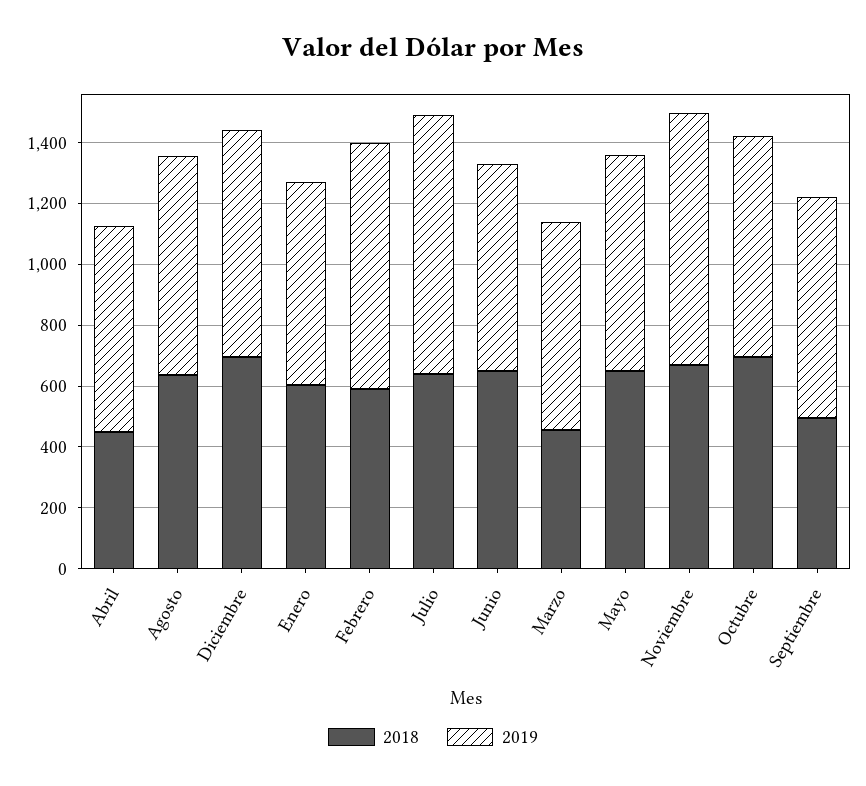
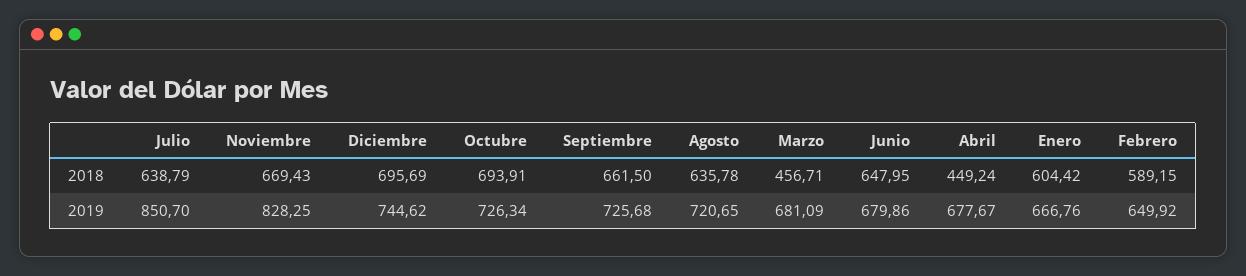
  {
    "2018": {
      "Abril": 449.24,
      "Agosto": 635.78,
      "Diciembre": 695.69,
      "Enero": 604.42,
      "Febrero": 589.15,
      "Julio": 638.79,
      "Junio": 647.95,
      "Marzo": 456.71,
-     "Mayo": 650,
      "Noviembre": 669.43,
      "Octubre": 693.91,
-     "Septiembre": 500
+     "Septiembre": 661.5
    },
    "2019": {
      "Abril": 677.67,
      "Agosto": 720.65,
      "Diciembre": 744.62,
      "Enero": 666.76,
-     "Febrero": 800,
+     "Febrero": 649.92,
      "Julio": 850.7,
      "Junio": 679.86,
      "Marzo": 681.09,
-     "Mayo": 700,
      "Noviembre": 828.25,
      "Octubre": 726.34,
      "Septiembre": 725.68
    }
  }

